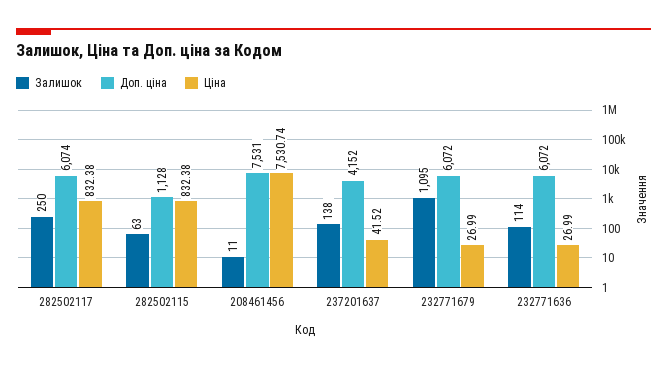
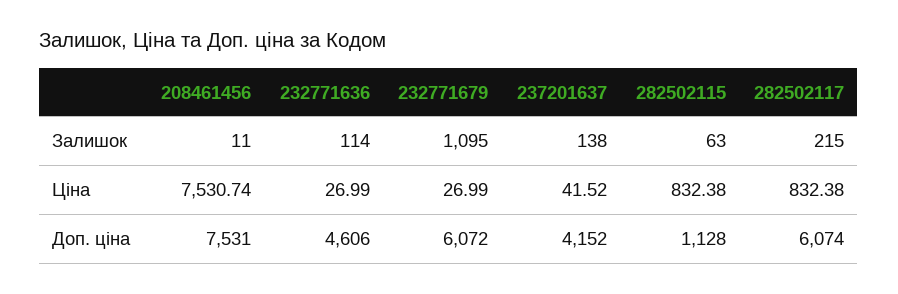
  {
    "Залишок": {
-     "282502117": 250,
+     "282502117": 215,
      "282502115": 63,
      "208461456": 11,
      "237201637": 138,
      "232771679": 1095,
      "232771636": 114
    },
    "Доп. ціна": {
      "282502117": 6074,
      "282502115": 1128,
      "208461456": 7531,
      "237201637": 4152,
      "232771679": 6072,
-     "232771636": 6072
+     "232771636": 4606
    },
    "Ціна": {
      "282502117": 832.38,
      "282502115": 832.38,
      "208461456": 7530.74,
      "237201637": 41.52,
      "232771679": 26.99,
      "232771636": 26.99
    }
  }

